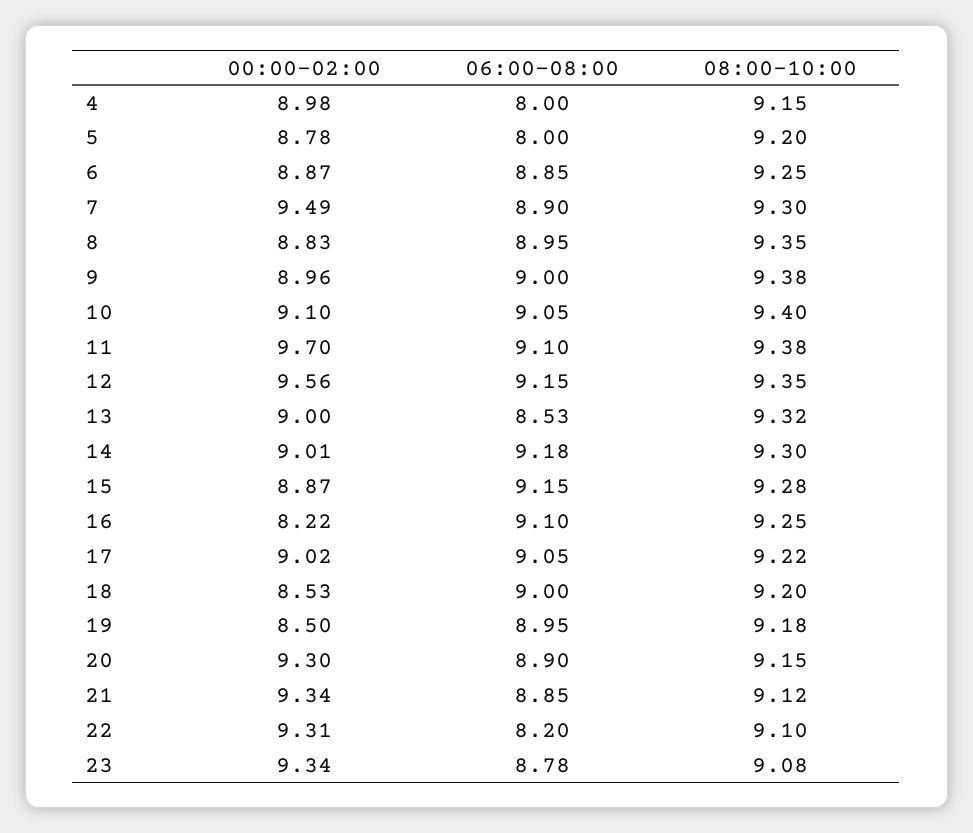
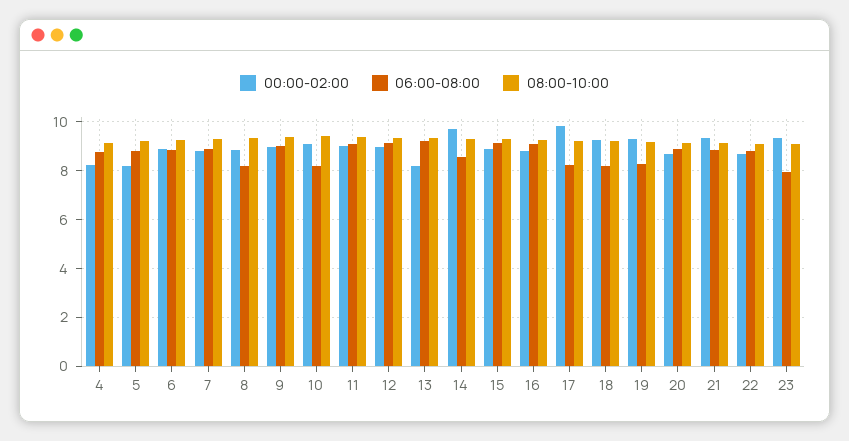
  {
    "00:00-02:00": {
-     "4": 8.98,
+     "4": 8.25,
-     "5": 8.78,
+     "5": 8.25,
      "6": 8.87,
-     "7": 9.49,
+     "7": 8.75,
      "8": 8.83,
      "9": 8.96,
      "10": 9.1,
-     "11": 9.7,
+     "11": 9,
-     "12": 9.56,
+     "12": 9,
-     "13": 9,
+     "13": 8.25,
-     "14": 9.01,
+     "14": 9.75,
      "15": 8.87,
-     "16": 8.22,
+     "16": 8.75,
-     "17": 9.02,
+     "17": 9.75,
-     "18": 8.53,
+     "18": 9.25,
-     "19": 8.5,
+     "19": 9.25,
-     "20": 9.3,
+     "20": 8.75,
      "21": 9.34,
-     "22": 9.31,
+     "22": 8.75,
      "23": 9.34
    },
    "06:00-08:00": {
-     "4": 8,
+     "4": 8.75,
-     "5": 8,
+     "5": 8.75,
      "6": 8.85,
      "7": 8.9,
-     "8": 8.95,
+     "8": 8.25,
      "9": 9,
-     "10": 9.05,
+     "10": 8.25,
      "11": 9.1,
      "12": 9.15,
-     "13": 8.53,
+     "13": 9.25,
-     "14": 9.18,
+     "14": 8.5,
      "15": 9.15,
      "16": 9.1,
-     "17": 9.05,
+     "17": 8.25,
-     "18": 9,
+     "18": 8.25,
-     "19": 8.95,
+     "19": 8.25,
      "20": 8.9,
      "21": 8.85,
-     "22": 8.2,
+     "22": 8.75,
-     "23": 8.78
+     "23": 8
    },
    "08:00-10:00": {
      "4": 9.15,
      "5": 9.2,
      "6": 9.25,
      "7": 9.3,
      "8": 9.35,
      "9": 9.38,
      "10": 9.4,
      "11": 9.38,
      "12": 9.35,
      "13": 9.32,
      "14": 9.3,
      "15": 9.28,
      "16": 9.25,
      "17": 9.22,
      "18": 9.2,
      "19": 9.18,
      "20": 9.15,
      "21": 9.12,
      "22": 9.1,
      "23": 9.08
    }
  }

